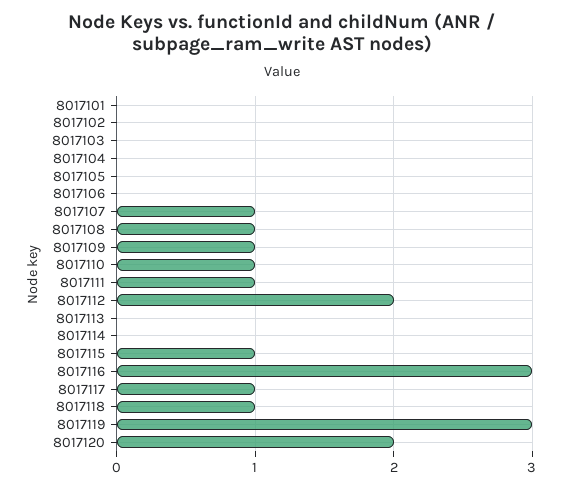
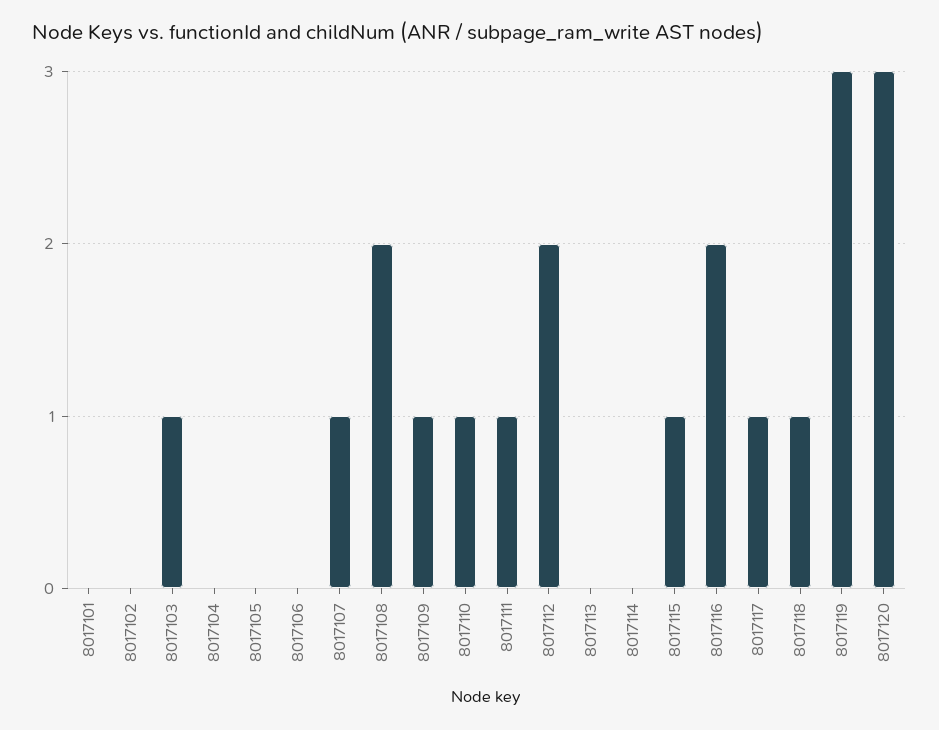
  {
    "8017101": 0,
    "8017102": 0,
-   "8017103": 0,
+   "8017103": 1,
    "8017104": 0,
    "8017105": 0,
    "8017106": 0,
    "8017107": 1,
-   "8017108": 1,
+   "8017108": 2,
    "8017109": 1,
    "8017110": 1,
    "8017111": 1,
    "8017112": 2,
    "8017113": 0,
    "8017114": 0,
    "8017115": 1,
-   "8017116": 3,
+   "8017116": 2,
    "8017117": 1,
    "8017118": 1,
    "8017119": 3,
-   "8017120": 2
+   "8017120": 3
  }

